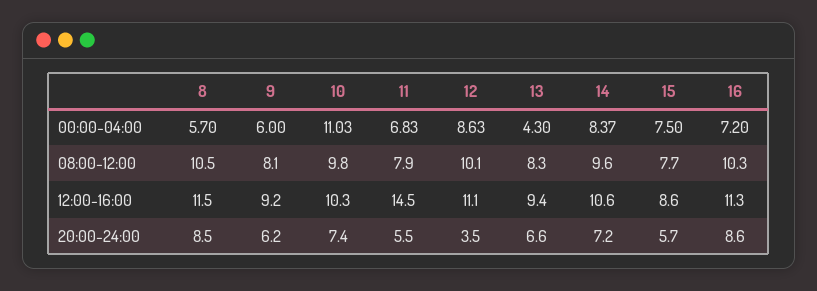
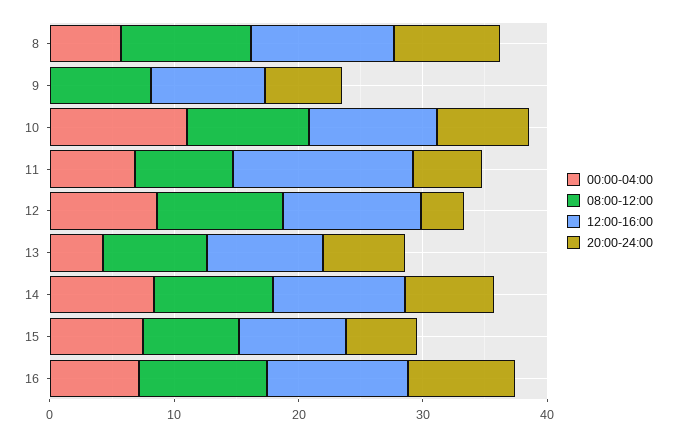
  {
    "00:00-04:00": {
      "8": 5.7,
-     "9": 6,
+     "9": 0,
      "10": 11.03,
      "11": 6.83,
      "12": 8.63,
      "13": 4.3,
      "14": 8.37,
      "15": 7.5,
      "16": 7.2
    },
    "08:00-12:00": {
      "8": 10.5,
      "9": 8.1,
      "10": 9.8,
      "11": 7.9,
      "12": 10.1,
      "13": 8.3,
      "14": 9.6,
      "15": 7.7,
      "16": 10.3
    },
    "12:00-16:00": {
      "8": 11.5,
      "9": 9.2,
      "10": 10.3,
      "11": 14.5,
      "12": 11.1,
      "13": 9.4,
      "14": 10.6,
      "15": 8.6,
      "16": 11.3
    },
    "20:00-24:00": {
      "8": 8.5,
      "9": 6.2,
      "10": 7.4,
      "11": 5.5,
      "12": 3.5,
      "13": 6.6,
      "14": 7.2,
      "15": 5.7,
      "16": 8.6
    }
  }

